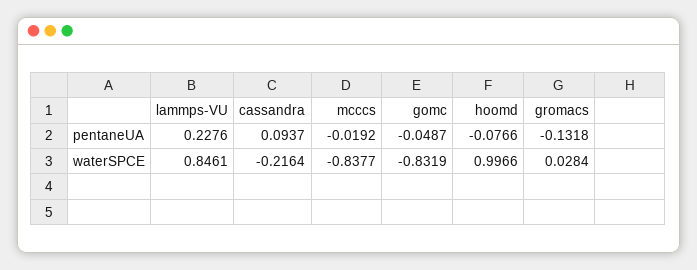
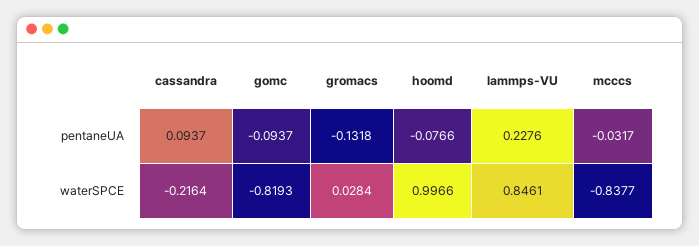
  {
    "lammps-VU": {
      "pentaneUA": 0.2276,
      "waterSPCE": 0.8461
    },
    "cassandra": {
      "pentaneUA": 0.0937,
      "waterSPCE": -0.2164
    },
    "mcccs": {
-     "pentaneUA": -0.0192,
+     "pentaneUA": -0.0317,
      "waterSPCE": -0.8377
    },
    "gomc": {
-     "pentaneUA": -0.0487,
+     "pentaneUA": -0.0937,
-     "waterSPCE": -0.8319
+     "waterSPCE": -0.8193
    },
    "hoomd": {
      "pentaneUA": -0.0766,
      "waterSPCE": 0.9966
    },
    "gromacs": {
      "pentaneUA": -0.1318,
      "waterSPCE": 0.0284
    }
  }

